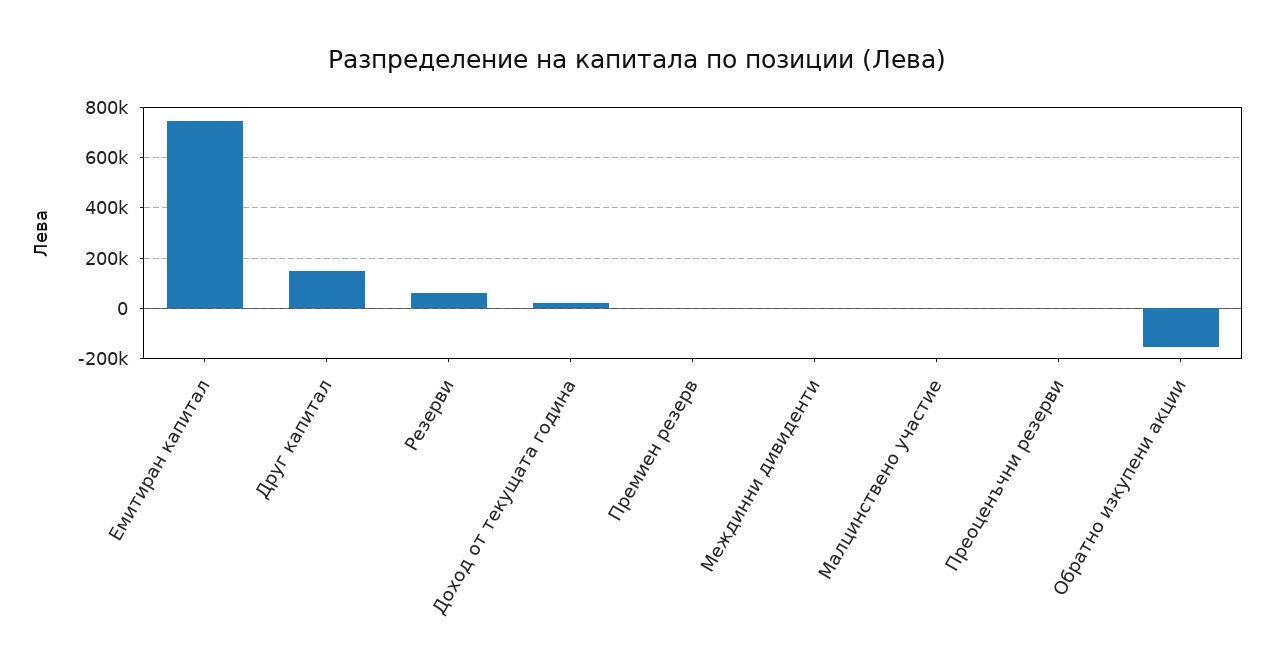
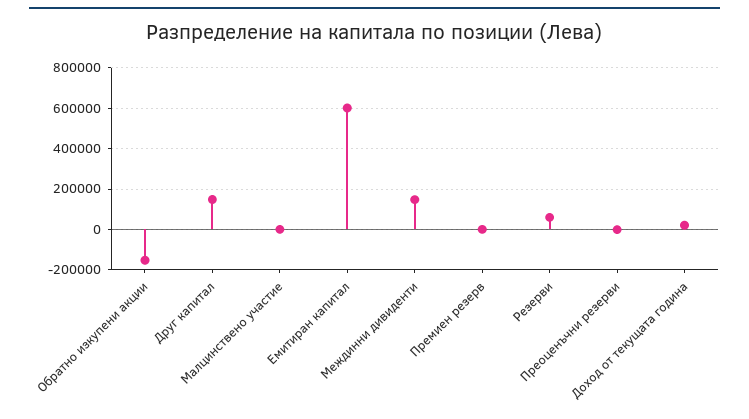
  {
-   "Емитиран капитал": 750000,
+   "Емитиран капитал": 600000,
    "Друг капитал": 150000,
    "Резерви": 50000,
    "Доход от текущата година": 25000,
    "Премиен резерв": 0,
-   "Междинни дивиденти": 0,
+   "Междинни дивиденти": 150000,
    "Малцинствено участие": 0,
    "Преоценъчни резерви": 0,
    "Обратно изкупени акции": -150000
  }

